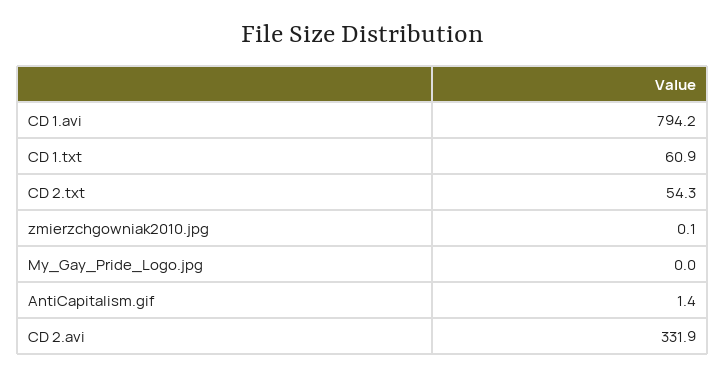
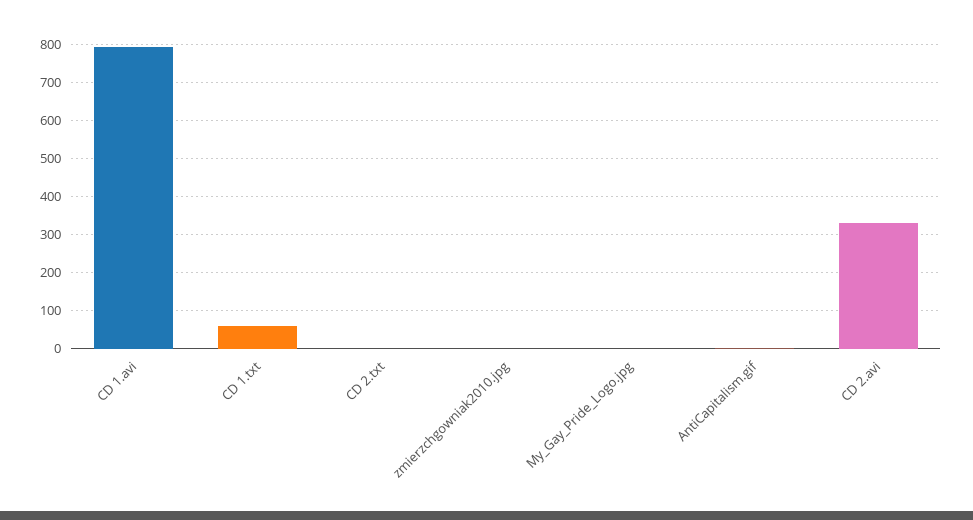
  {
    "CD 1.avi": 794.2,
    "CD 1.txt": 60.9,
-   "CD 2.txt": 54.3,
+   "CD 2.txt": 0,
    "zmierzchgowniak2010.jpg": 0.1,
    "My_Gay_Pride_Logo.jpg": 0,
    "AntiCapitalism.gif": 1.4,
    "CD 2.avi": 331.9
  }

